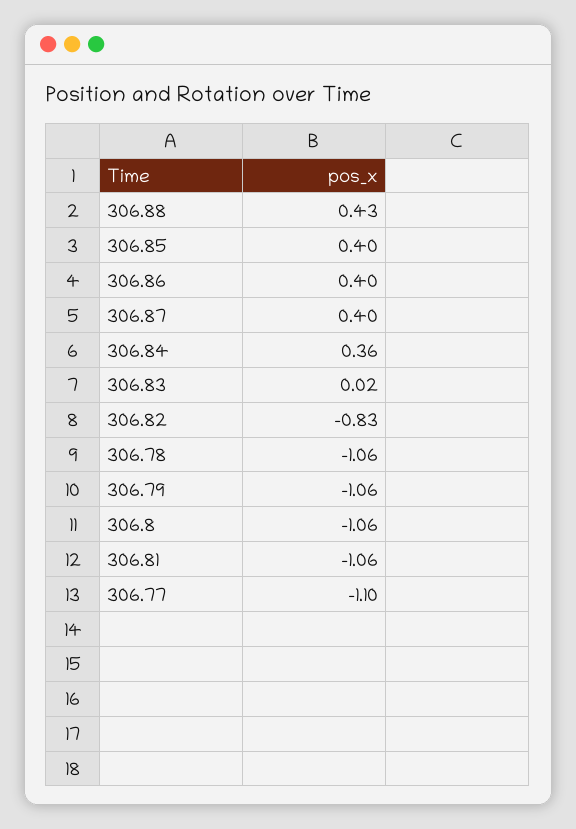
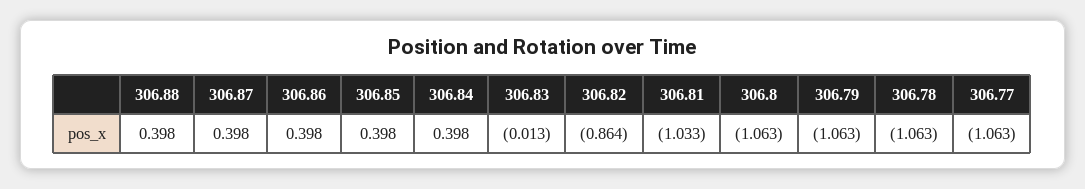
  {
-   "306.88": 0.43,
+   "306.88": 0.398,
    "306.85": 0.398,
    "306.86": 0.398,
    "306.87": 0.398,
-   "306.84": 0.36,
+   "306.84": 0.398,
-   "306.83": 0.02,
+   "306.83": -0.013,
-   "306.82": -0.83,
+   "306.82": -0.864,
    "306.78": -1.063,
    "306.79": -1.063,
    "306.8": -1.063,
-   "306.81": -1.06,
+   "306.81": -1.033,
-   "306.77": -1.1
+   "306.77": -1.063
  }

